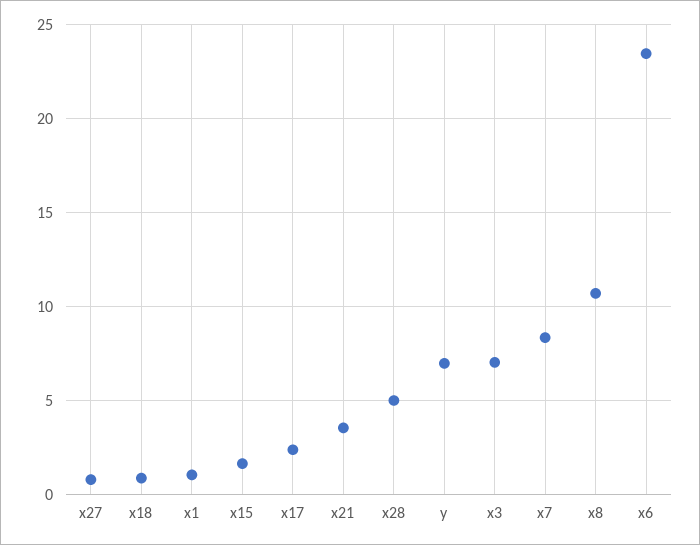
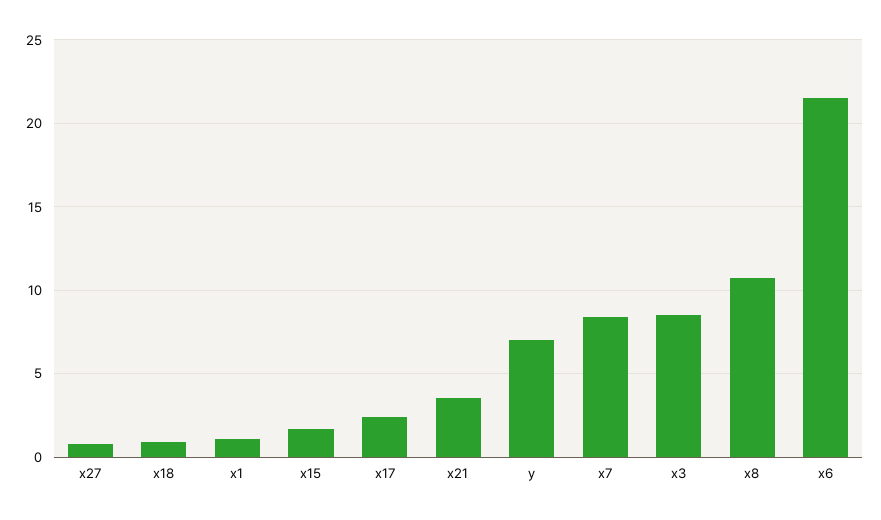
  {
    "x27": 1,
    "x18": 1,
    "x1": 1,
    "x15": 1.5,
    "x17": 2.5,
    "x21": 3.5,
-   "x28": 5,
    "y": 7,
-   "x3": 7,
+   "x3": 8.5,
    "x7": 8.5,
    "x8": 10.5,
-   "x6": 23.5
+   "x6": 21.5
  }

